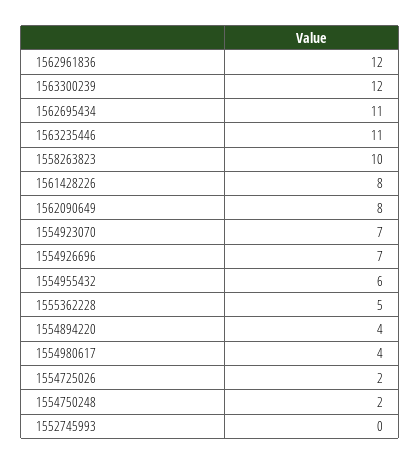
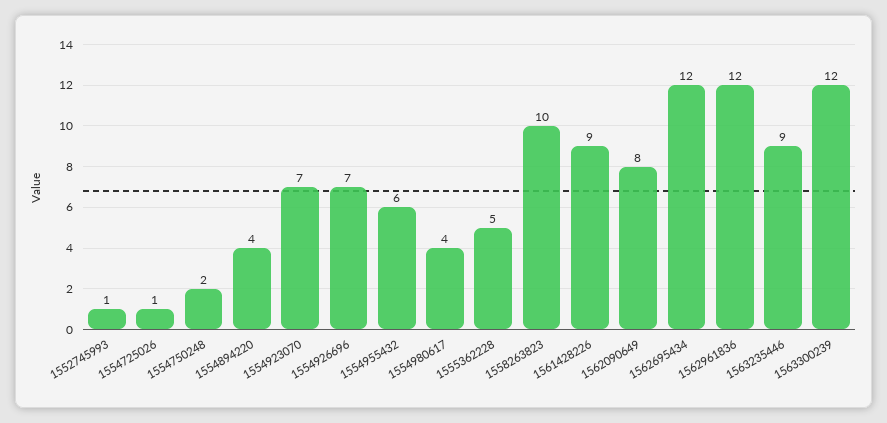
  {
    "1562961836": 12,
    "1563300239": 12,
-   "1562695434": 11,
+   "1562695434": 12,
-   "1563235446": 11,
+   "1563235446": 9,
    "1558263823": 10,
-   "1561428226": 8,
+   "1561428226": 9,
    "1562090649": 8,
    "1554923070": 7,
    "1554926696": 7,
    "1554955432": 6,
    "1555362228": 5,
    "1554894220": 4,
    "1554980617": 4,
-   "1554725026": 2,
+   "1554725026": 1,
    "1554750248": 2,
-   "1552745993": 0
+   "1552745993": 1
  }

